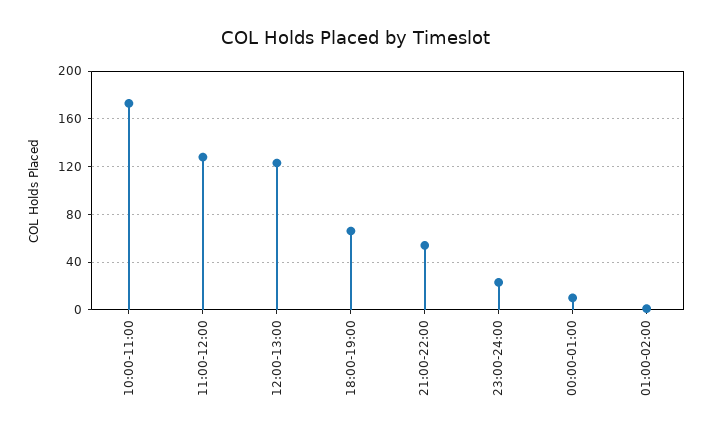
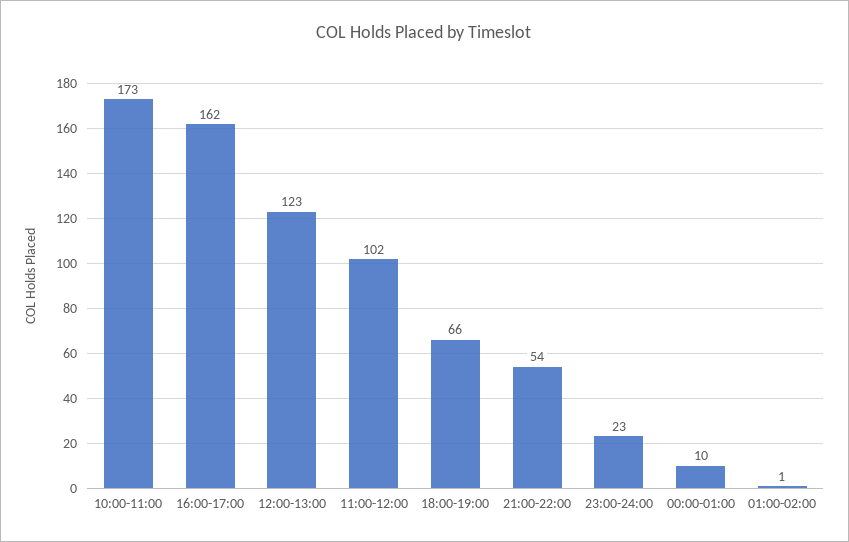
  {
    "10:00-11:00": 173,
-   "11:00-12:00": 130,
+   "11:00-12:00": 102,
    "12:00-13:00": 123,
    "18:00-19:00": 66,
    "21:00-22:00": 54,
    "23:00-24:00": 23,
    "00:00-01:00": 10,
-   "01:00-02:00": 1
+   "01:00-02:00": 1,
+   "16:00-17:00": 162
  }

